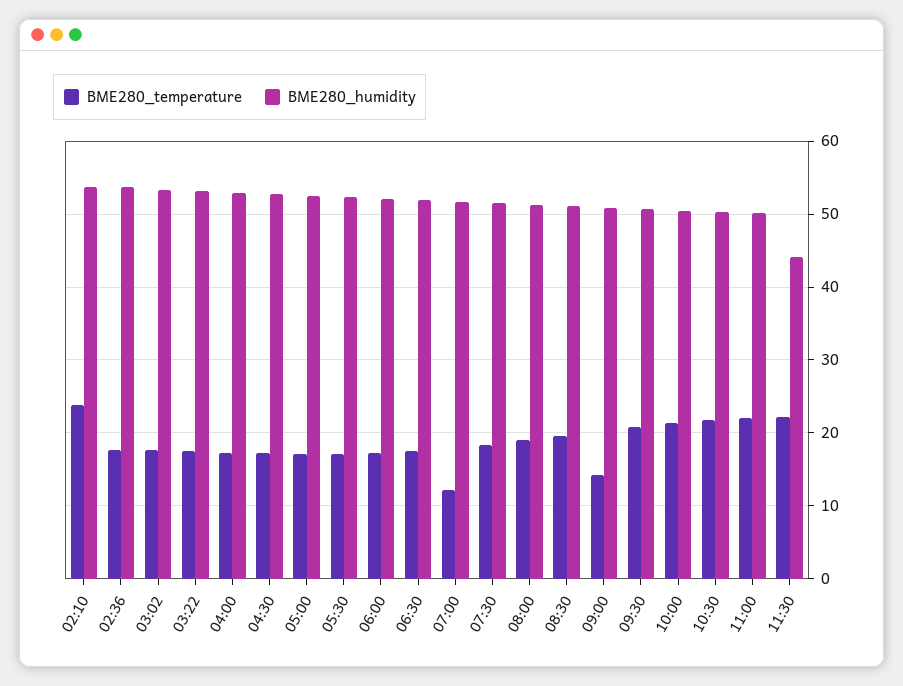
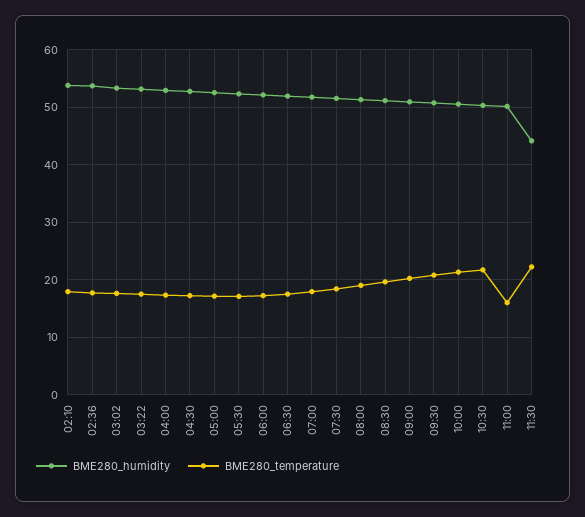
  {
    "BME280_temperature": {
-     "02:10": 24,
+     "02:10": 18,
      "02:36": 18,
      "03:02": 18,
      "03:22": 17,
      "04:00": 17,
      "04:30": 17,
      "05:00": 17,
      "05:30": 17,
      "06:00": 17,
      "06:30": 18,
-     "07:00": 12,
+     "07:00": 18,
      "07:30": 18,
      "08:00": 19,
      "08:30": 20,
-     "09:00": 14,
+     "09:00": 20,
      "09:30": 21,
      "10:00": 21,
      "10:30": 22,
-     "11:00": 22,
+     "11:00": 16,
      "11:30": 22
    },
    "BME280_humidity": {
      "02:10": 54,
      "02:36": 54,
      "03:02": 53,
      "03:22": 53,
      "04:00": 53,
      "04:30": 53,
      "05:00": 53,
      "05:30": 52,
      "06:00": 52,
      "06:30": 52,
      "07:00": 52,
      "07:30": 52,
      "08:00": 51,
      "08:30": 51,
      "09:00": 51,
      "09:30": 51,
      "10:00": 51,
      "10:30": 50,
      "11:00": 50,
      "11:30": 44
    }
  }

